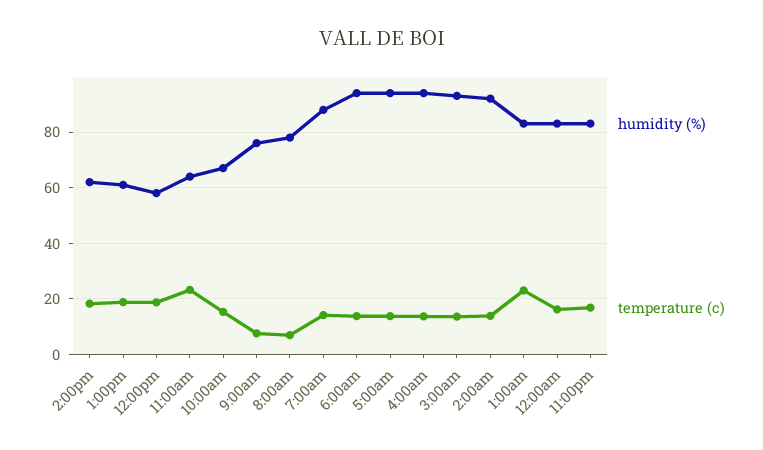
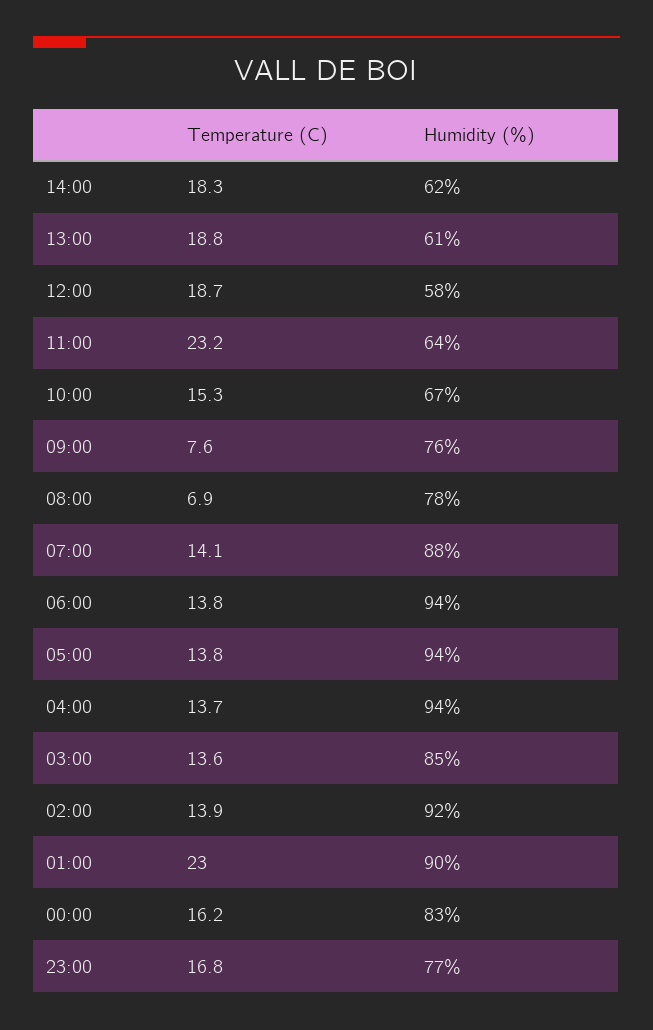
  {
    "humidity (%)": {
      "2:00pm": 62,
      "1:00pm": 61,
      "12:00pm": 58,
      "11:00am": 64,
      "10:00am": 67,
      "9:00am": 76,
      "8:00am": 78,
      "7:00am": 88,
      "6:00am": 94,
      "5:00am": 94,
      "4:00am": 94,
-     "3:00am": 92.5,
+     "3:00am": 85,
      "2:00am": 92,
-     "1:00am": 82.5,
+     "1:00am": 90,
      "12:00am": 83,
-     "11:00pm": 82.5
+     "11:00pm": 77
    },
    "temperature (c)": {
      "2:00pm": 18.3,
      "1:00pm": 18.8,
      "12:00pm": 18.7,
      "11:00am": 23.2,
      "10:00am": 15.3,
      "9:00am": 7.6,
      "8:00am": 6.9,
      "7:00am": 14.1,
      "6:00am": 13.8,
      "5:00am": 13.8,
      "4:00am": 13.7,
      "3:00am": 13.6,
      "2:00am": 13.9,
      "1:00am": 23,
      "12:00am": 16.2,
      "11:00pm": 16.8
    }
  }

